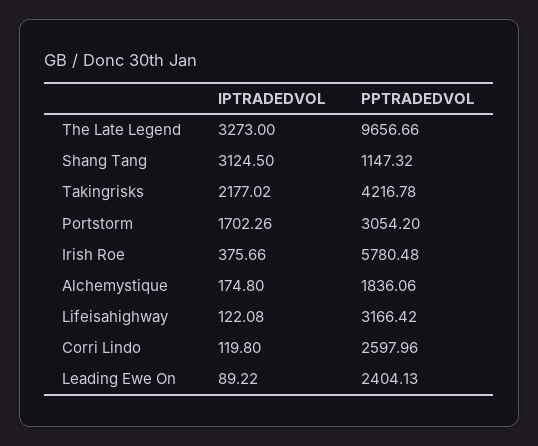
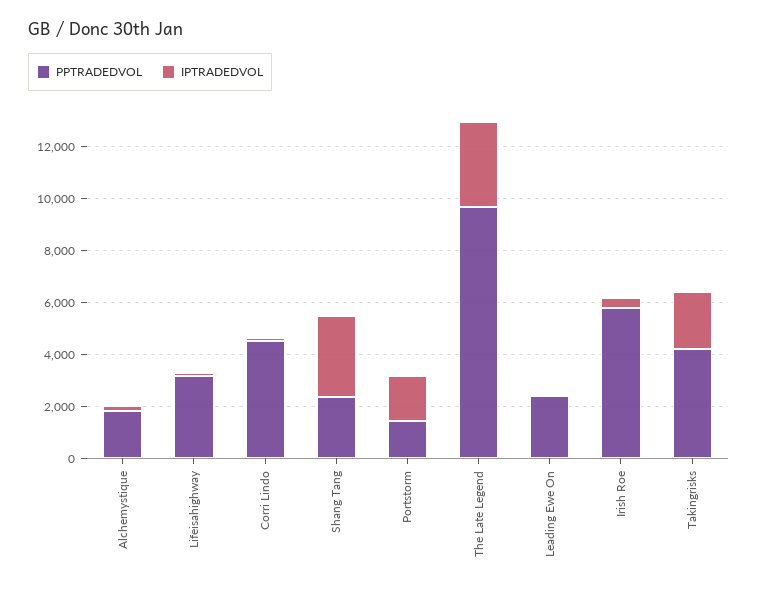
  {
    "IPTRADEDVOL": {
      "The Late Legend": 3273,
      "Shang Tang": 3124.5,
      "Takingrisks": 2177.02,
      "Portstorm": 1702.26,
      "Irish Roe": 375.66,
      "Alchemystique": 174.8,
      "Lifeisahighway": 122.08,
      "Corri Lindo": 119.8,
      "Leading Ewe On": 89.22
    },
    "PPTRADEDVOL": {
      "The Late Legend": 9656.66,
-     "Shang Tang": 1147.32,
+     "Shang Tang": 2500,
      "Takingrisks": 4216.78,
-     "Portstorm": 3054.2,
+     "Portstorm": 1500,
      "Irish Roe": 5780.48,
      "Alchemystique": 1836.06,
      "Lifeisahighway": 3166.42,
-     "Corri Lindo": 2597.96,
+     "Corri Lindo": 4500,
      "Leading Ewe On": 2404.13
    }
  }

